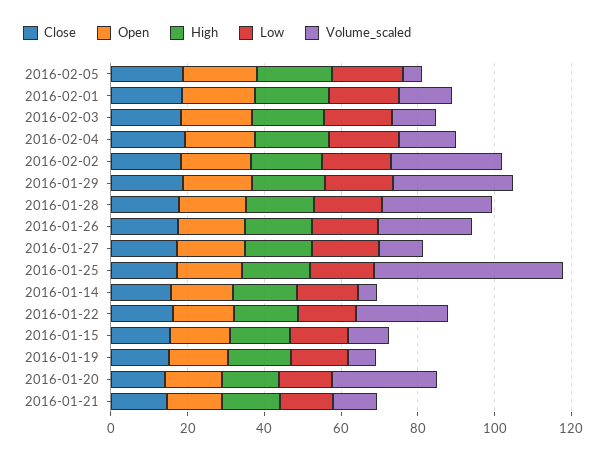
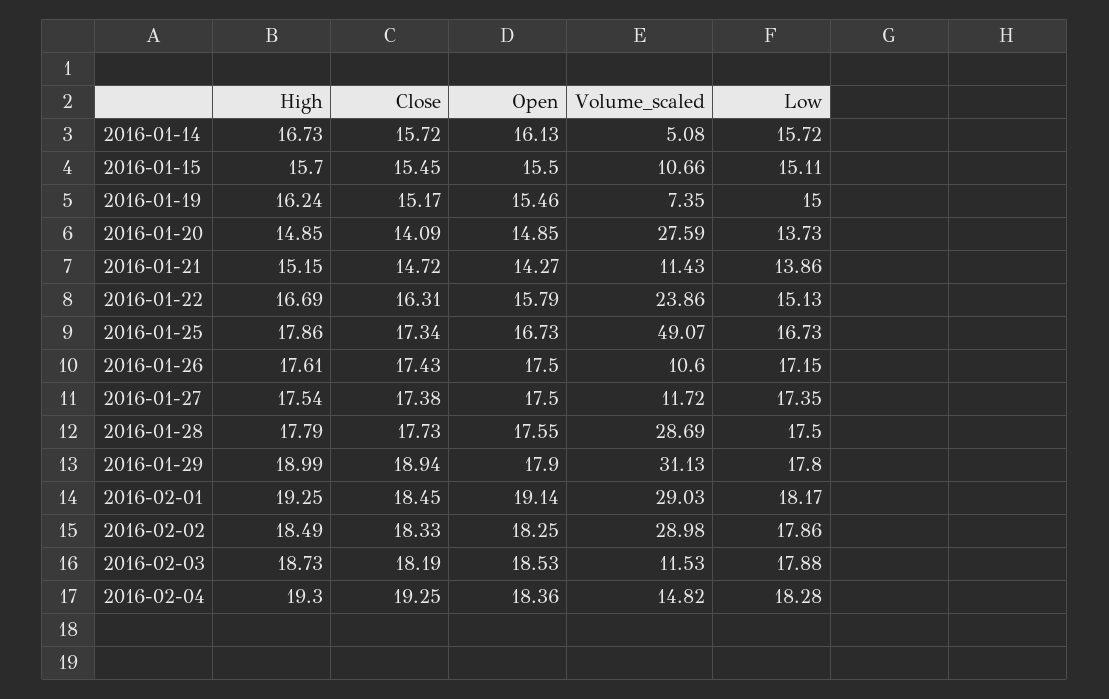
  {
    "Close": {
-     "2016-02-05": 20,
      "2016-02-01": 18.45,
      "2016-02-03": 18.19,
      "2016-02-04": 19.25,
      "2016-02-02": 18.33,
      "2016-01-29": 18.94,
      "2016-01-28": 17.73,
      "2016-01-26": 17.43,
      "2016-01-27": 17.38,
      "2016-01-25": 17.34,
      "2016-01-14": 15.72,
      "2016-01-22": 16.31,
      "2016-01-15": 15.45,
      "2016-01-19": 15.17,
      "2016-01-20": 14.09,
      "2016-01-21": 14.72
    },
    "Open": {
-     "2016-02-05": 20,
      "2016-02-01": 19.14,
      "2016-02-03": 18.53,
      "2016-02-04": 18.36,
      "2016-02-02": 18.25,
      "2016-01-29": 17.9,
      "2016-01-28": 17.55,
      "2016-01-26": 17.5,
      "2016-01-27": 17.5,
      "2016-01-25": 16.73,
      "2016-01-14": 16.13,
      "2016-01-22": 15.79,
      "2016-01-15": 15.5,
      "2016-01-19": 15.46,
      "2016-01-20": 14.85,
      "2016-01-21": 14.27
    },
    "High": {
-     "2016-02-05": 20,
      "2016-02-01": 19.25,
      "2016-02-03": 18.73,
      "2016-02-04": 19.3,
      "2016-02-02": 18.49,
      "2016-01-29": 18.99,
      "2016-01-28": 17.79,
      "2016-01-26": 17.61,
      "2016-01-27": 17.54,
      "2016-01-25": 17.86,
      "2016-01-14": 16.73,
      "2016-01-22": 16.69,
      "2016-01-15": 15.7,
      "2016-01-19": 16.24,
      "2016-01-20": 14.85,
      "2016-01-21": 15.15
    },
    "Low": {
-     "2016-02-05": 20,
      "2016-02-01": 18.17,
      "2016-02-03": 17.88,
      "2016-02-04": 18.28,
      "2016-02-02": 17.86,
      "2016-01-29": 17.8,
      "2016-01-28": 17.5,
      "2016-01-26": 17.15,
      "2016-01-27": 17.35,
      "2016-01-25": 16.73,
      "2016-01-14": 15.72,
      "2016-01-22": 15.13,
      "2016-01-15": 15.11,
      "2016-01-19": 15,
      "2016-01-20": 13.73,
      "2016-01-21": 13.86
    },
    "Volume_scaled": {
-     "2016-02-05": 5,
-     "2016-02-01": 15,
+     "2016-02-01": 29.03,
      "2016-02-03": 11.53,
      "2016-02-04": 14.82,
      "2016-02-02": 28.98,
      "2016-01-29": 31.13,
      "2016-01-28": 28.69,
-     "2016-01-26": 25,
+     "2016-01-26": 10.6,
      "2016-01-27": 11.72,
      "2016-01-25": 49.07,
      "2016-01-14": 5.08,
      "2016-01-22": 23.86,
      "2016-01-15": 10.66,
      "2016-01-19": 7.35,
      "2016-01-20": 27.59,
      "2016-01-21": 11.43
    }
  }

